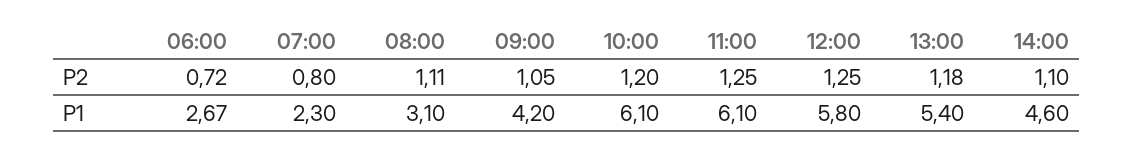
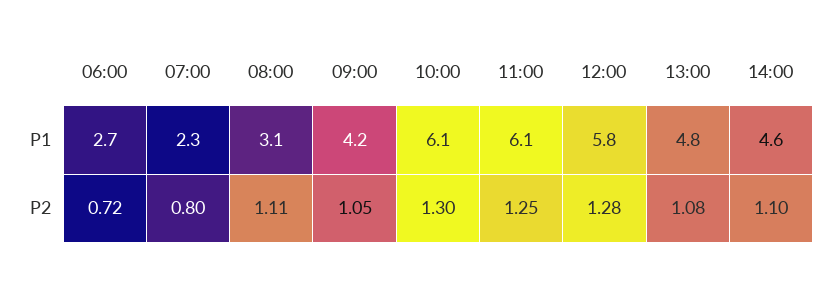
  {
    "06:00": {
      "P2": 0.72,
      "P1": 2.67
    },
    "07:00": {
      "P2": 0.8,
      "P1": 2.3
    },
    "08:00": {
      "P2": 1.11,
      "P1": 3.1
    },
    "09:00": {
      "P2": 1.05,
      "P1": 4.2
    },
    "10:00": {
-     "P2": 1.2,
+     "P2": 1.3,
      "P1": 6.1
    },
    "11:00": {
      "P2": 1.25,
      "P1": 6.1
    },
    "12:00": {
-     "P2": 1.25,
+     "P2": 1.28,
      "P1": 5.8
    },
    "13:00": {
-     "P2": 1.18,
+     "P2": 1.08,
-     "P1": 5.4
+     "P1": 4.8
    },
    "14:00": {
      "P2": 1.1,
      "P1": 4.6
    }
  }

